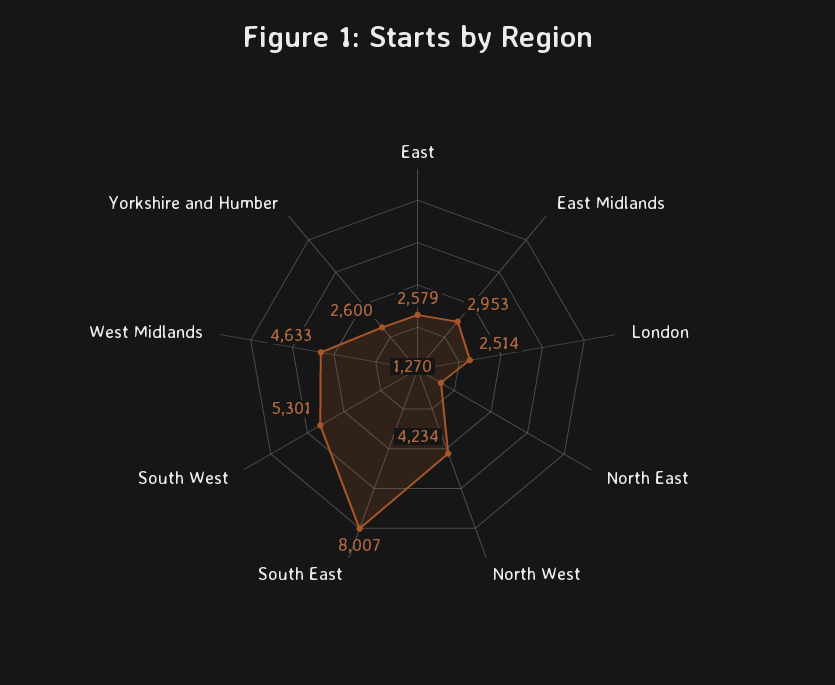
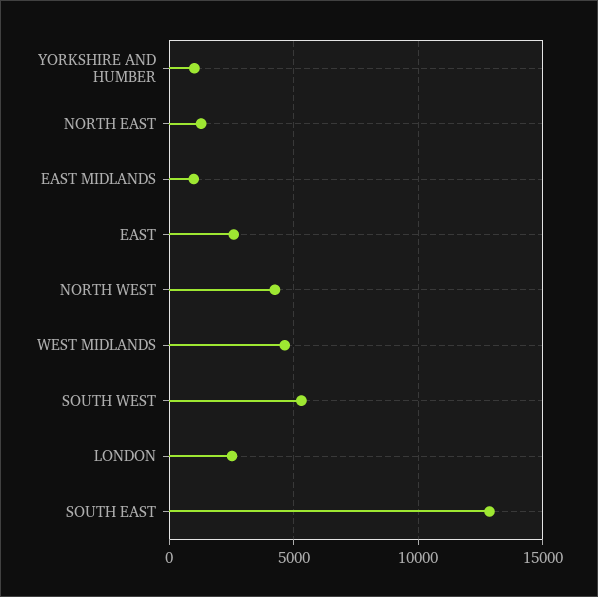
  {
    "East": 2579,
-   "East Midlands": 2953,
+   "East Midlands": 1000,
    "London": 2514,
    "North East": 1270,
    "North West": 4234,
-   "South East": 8007,
+   "South East": 13000,
    "South West": 5301,
    "West Midlands": 4633,
-   "Yorkshire and Humber": 2600
+   "Yorkshire and Humber": 1000
  }

